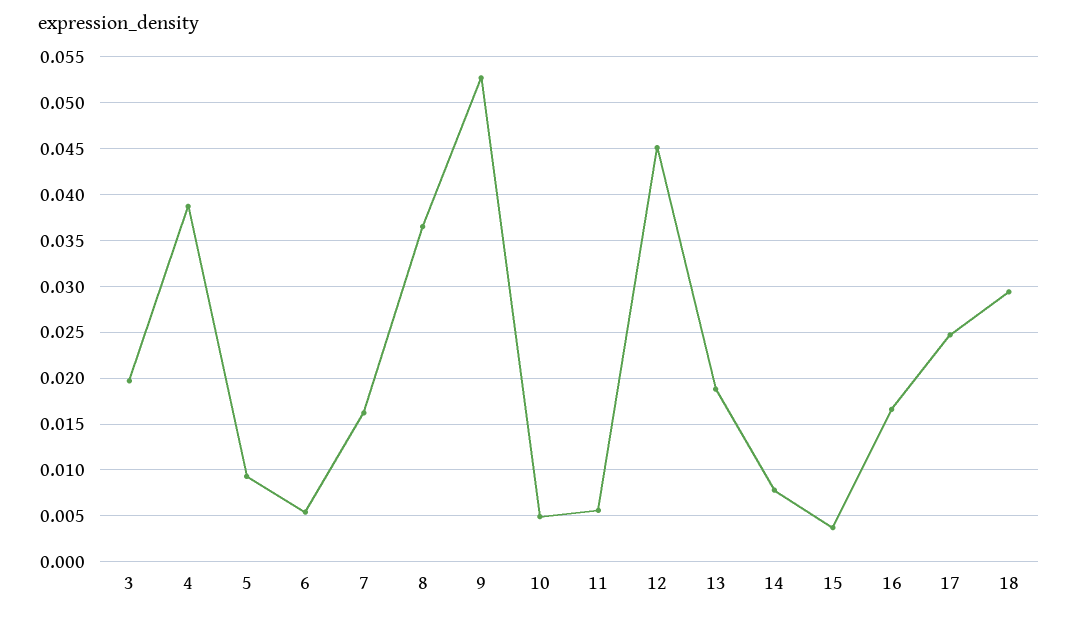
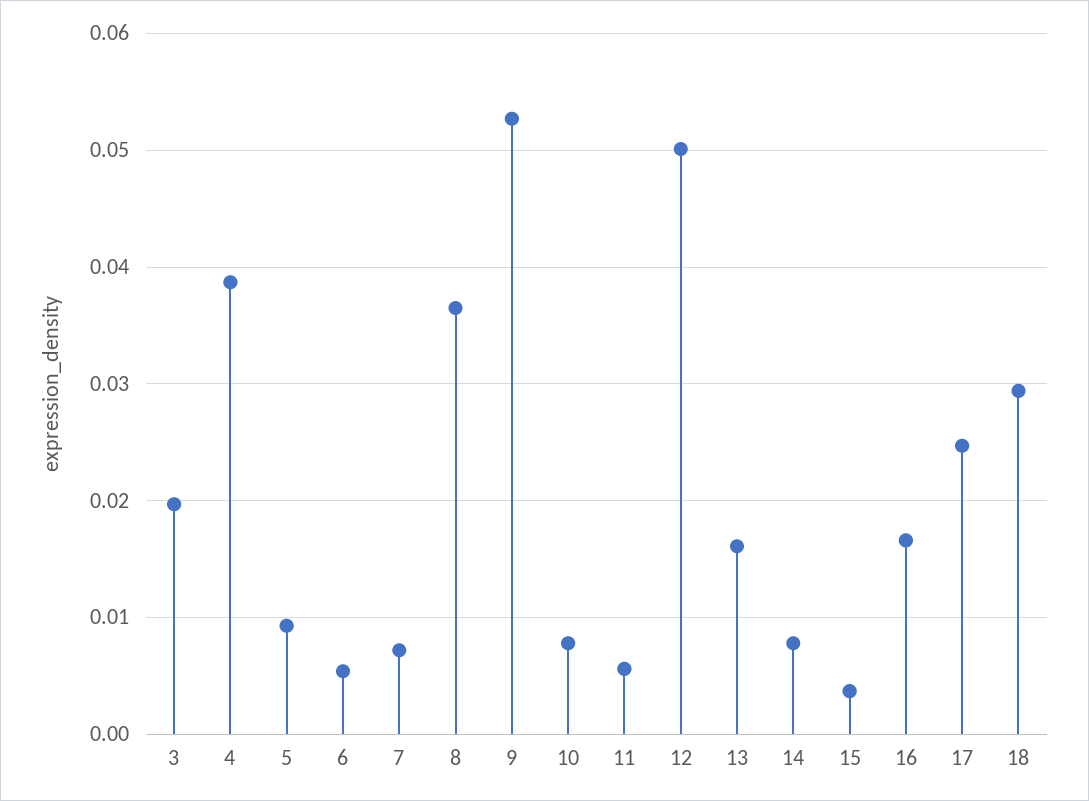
  {
    "3": 0.02,
    "4": 0.039,
    "5": 0.009,
    "6": 0.005,
-   "7": 0.016,
+   "7": 0.007,
    "8": 0.037,
    "9": 0.053,
-   "10": 0.005,
+   "10": 0.008,
    "11": 0.006,
-   "12": 0.045,
+   "12": 0.05,
-   "13": 0.019,
+   "13": 0.016,
    "14": 0.008,
    "15": 0.004,
    "16": 0.017,
    "17": 0.025,
    "18": 0.029
  }

